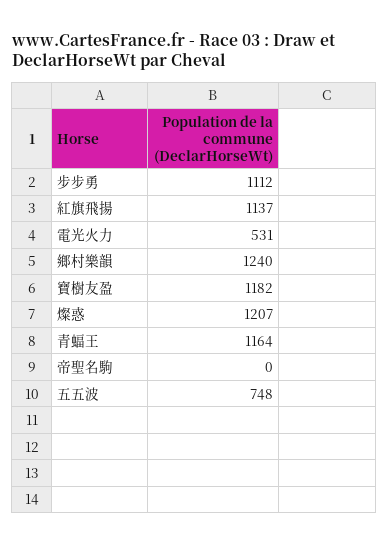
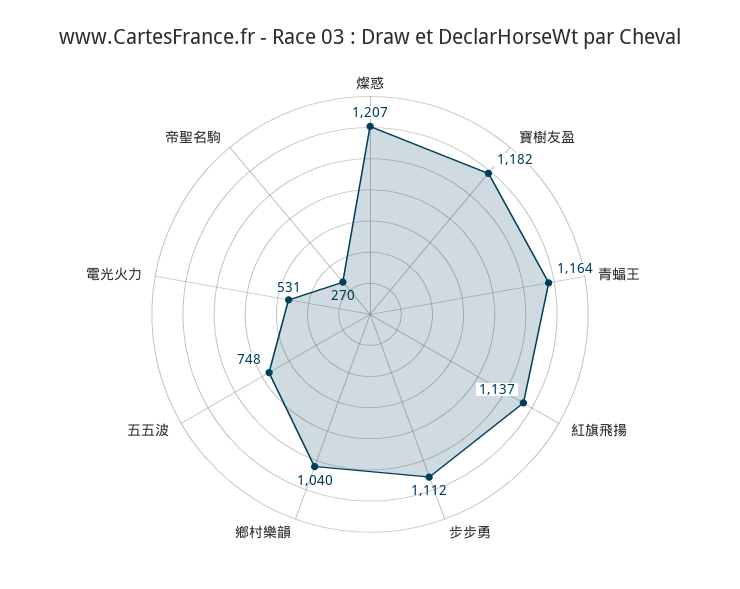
  {
    "步步勇": 1112,
    "紅旗飛揚": 1137,
    "電光火力": 531,
-   "鄉村樂韻": 1240,
+   "鄉村樂韻": 1040,
    "寶樹友盈": 1182,
    "燦惑": 1207,
    "青蝠王": 1164,
-   "帝聖名駒": 0,
+   "帝聖名駒": 270,
    "五五波": 748
  }

